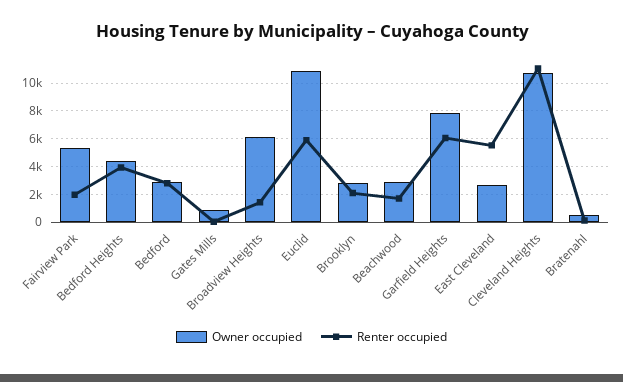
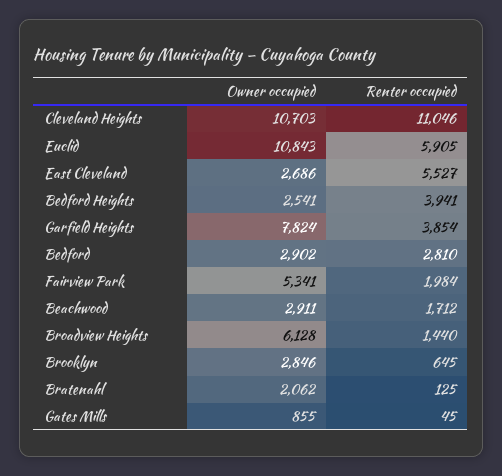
  {
    "Owner occupied": {
      "Fairview Park": 5341,
-     "Bedford Heights": 4500,
+     "Bedford Heights": 2541,
      "Bedford": 2902,
      "Gates Mills": 855,
      "Broadview Heights": 6128,
      "Euclid": 10843,
      "Brooklyn": 2846,
      "Beachwood": 2911,
      "Garfield Heights": 7824,
      "East Cleveland": 2686,
      "Cleveland Heights": 10703,
-     "Bratenahl": 500
+     "Bratenahl": 2062
    },
    "Renter occupied": {
      "Fairview Park": 1984,
      "Bedford Heights": 3941,
      "Bedford": 2810,
      "Gates Mills": 45,
      "Broadview Heights": 1440,
      "Euclid": 5905,
-     "Brooklyn": 2000,
+     "Brooklyn": 645,
      "Beachwood": 1712,
-     "Garfield Heights": 6000,
+     "Garfield Heights": 3854,
      "East Cleveland": 5527,
      "Cleveland Heights": 11046,
      "Bratenahl": 125
    }
  }

